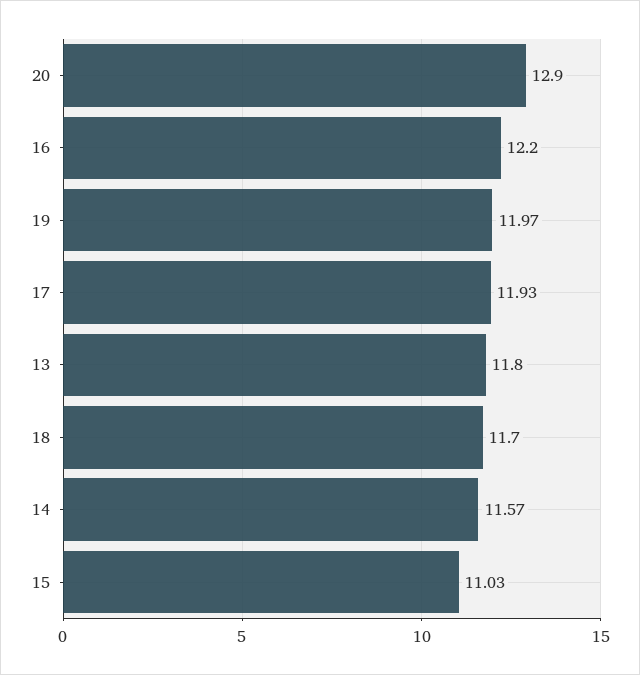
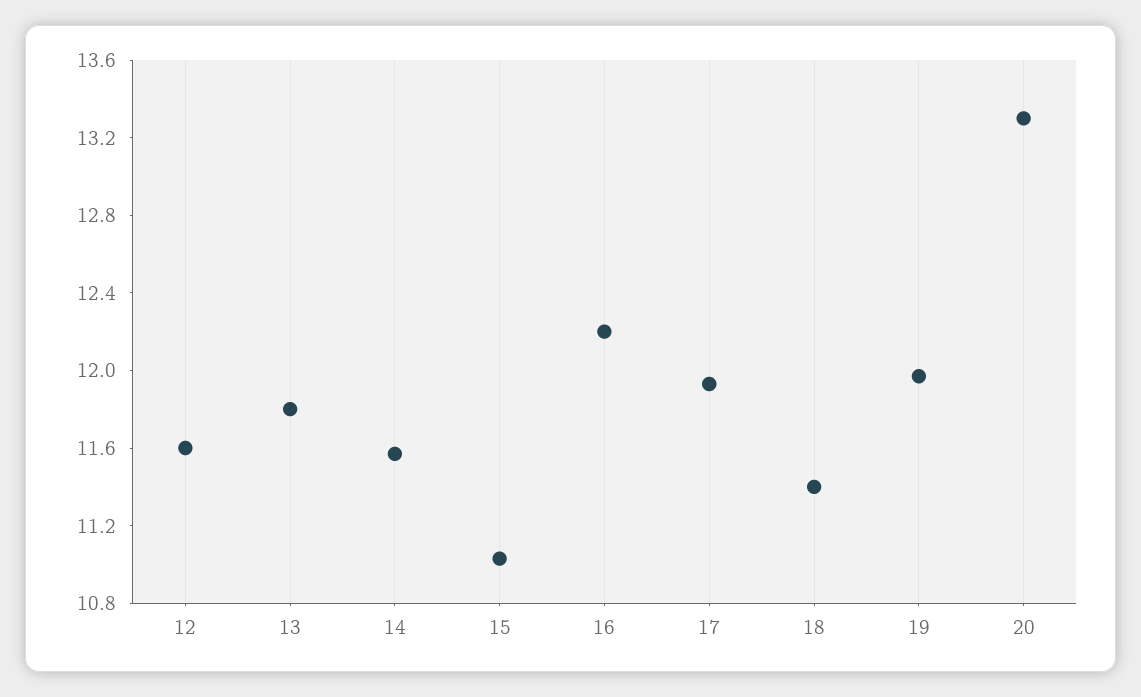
  {
-   "20": 12.9,
+   "20": 13.3,
    "16": 12.2,
    "19": 11.97,
    "17": 11.93,
    "13": 11.8,
-   "18": 11.7,
+   "18": 11.4,
    "14": 11.57,
-   "15": 11.03
+   "15": 11.03,
+   "12": 11.6
  }

